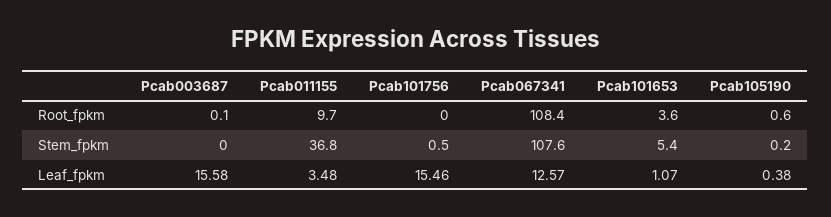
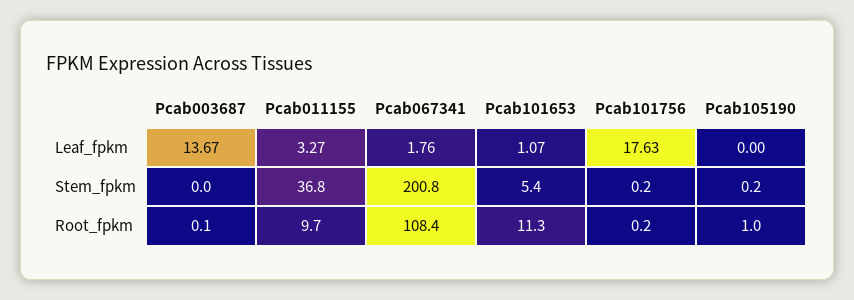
  {
    "Pcab003687": {
      "Root_fpkm": 0.1,
      "Stem_fpkm": 0,
-     "Leaf_fpkm": 15.58
+     "Leaf_fpkm": 13.67
    },
    "Pcab011155": {
      "Root_fpkm": 9.7,
      "Stem_fpkm": 36.8,
-     "Leaf_fpkm": 3.48
+     "Leaf_fpkm": 3.27
    },
    "Pcab101756": {
-     "Root_fpkm": 0,
+     "Root_fpkm": 0.2,
-     "Stem_fpkm": 0.5,
+     "Stem_fpkm": 0.2,
-     "Leaf_fpkm": 15.46
+     "Leaf_fpkm": 17.63
    },
    "Pcab067341": {
      "Root_fpkm": 108.4,
-     "Stem_fpkm": 107.6,
+     "Stem_fpkm": 200.8,
-     "Leaf_fpkm": 12.57
+     "Leaf_fpkm": 1.76
    },
    "Pcab101653": {
-     "Root_fpkm": 3.6,
+     "Root_fpkm": 11.3,
      "Stem_fpkm": 5.4,
      "Leaf_fpkm": 1.07
    },
    "Pcab105190": {
-     "Root_fpkm": 0.6,
+     "Root_fpkm": 1,
      "Stem_fpkm": 0.2,
-     "Leaf_fpkm": 0.38
+     "Leaf_fpkm": 0
    }
  }

